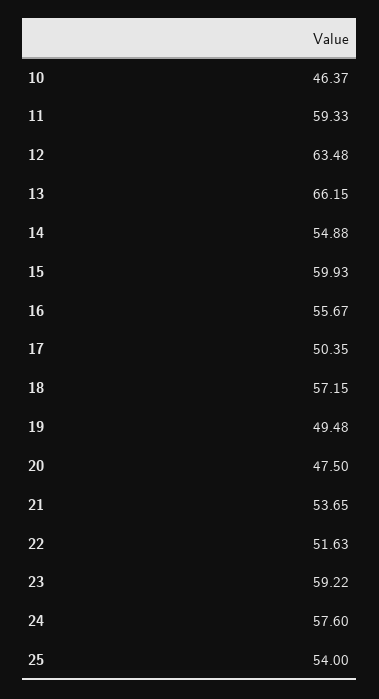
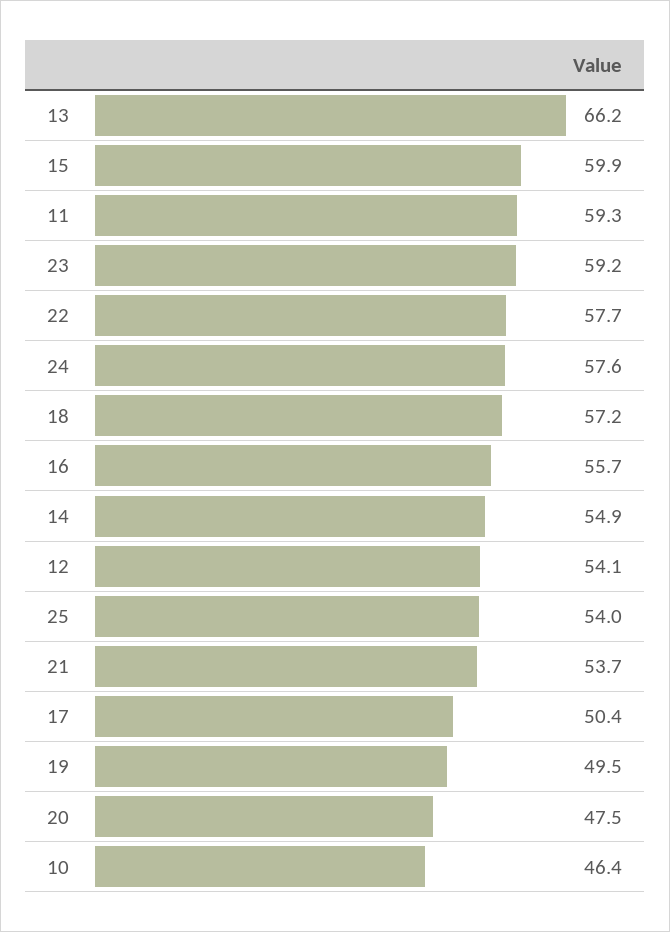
  {
    "10": 46.37,
    "11": 59.33,
-   "12": 63.48,
+   "12": 54.1,
    "13": 66.15,
    "14": 54.88,
    "15": 59.93,
    "16": 55.67,
    "17": 50.35,
    "18": 57.15,
    "19": 49.48,
    "20": 47.5,
    "21": 53.65,
-   "22": 51.63,
+   "22": 57.7,
    "23": 59.22,
    "24": 57.6,
    "25": 54
  }

